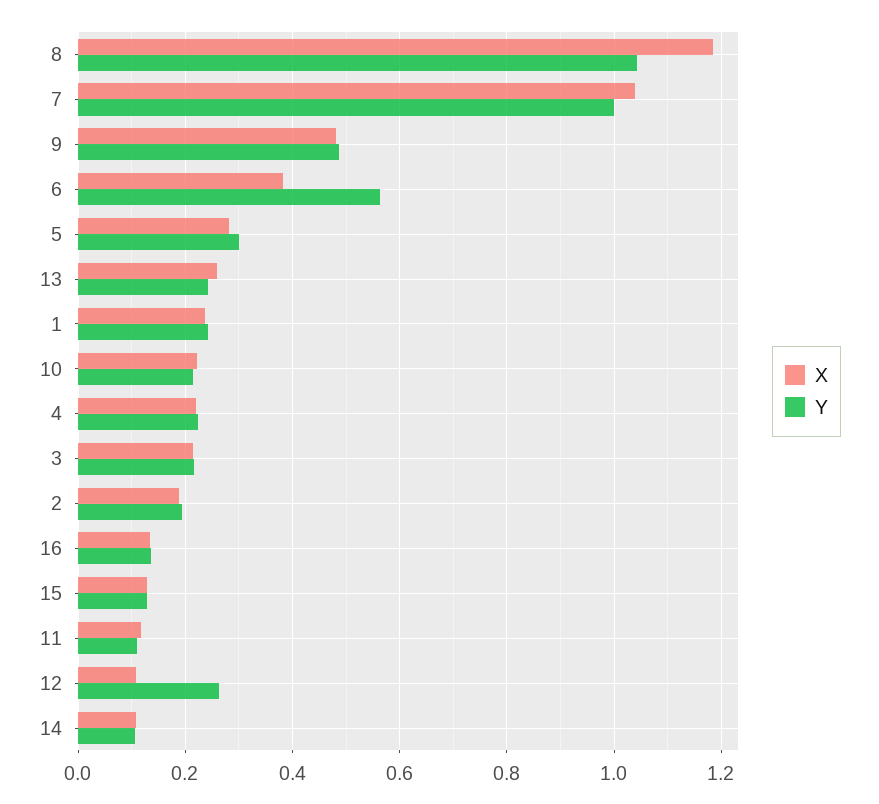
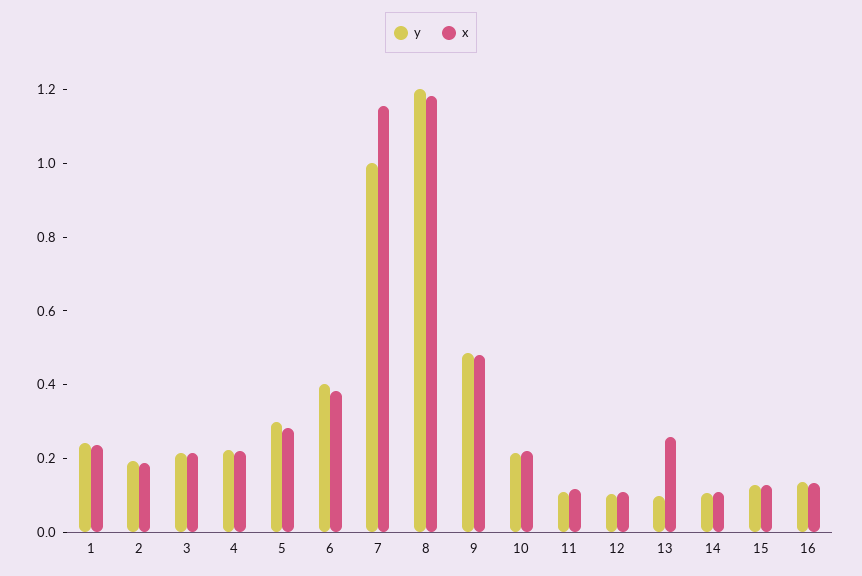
  {
    "X": {
      "8": 1.18,
-     "7": 1.04,
+     "7": 1.15,
      "9": 0.48,
      "6": 0.38,
      "5": 0.28,
      "13": 0.26,
      "1": 0.24,
      "10": 0.22,
      "4": 0.22,
      "3": 0.22,
      "2": 0.18,
      "16": 0.14,
      "15": 0.12,
      "11": 0.12,
      "12": 0.1,
      "14": 0.1
    },
    "Y": {
-     "8": 1.04,
+     "8": 1.2,
      "7": 1,
      "9": 0.48,
-     "6": 0.56,
+     "6": 0.4,
      "5": 0.3,
-     "13": 0.24,
+     "13": 0.1,
      "1": 0.24,
      "10": 0.22,
      "4": 0.22,
      "3": 0.22,
      "2": 0.2,
      "16": 0.14,
      "15": 0.12,
      "11": 0.12,
-     "12": 0.26,
+     "12": 0.1,
      "14": 0.1
    }
  }

